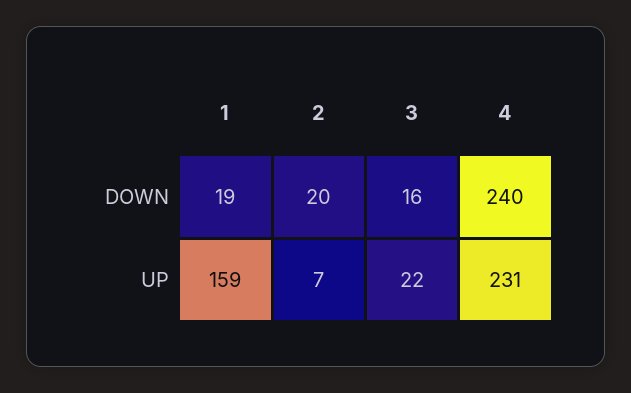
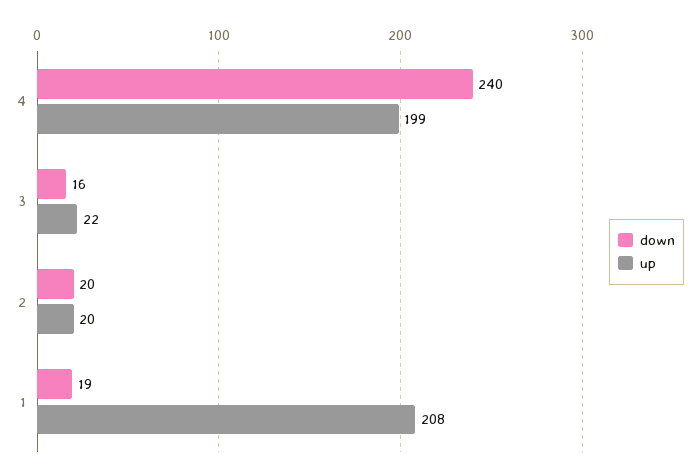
  {
    "DOWN": {
      "1": 19,
      "2": 20,
      "3": 16,
      "4": 240
    },
    "UP": {
-     "1": 159,
+     "1": 208,
-     "2": 7,
+     "2": 20,
      "3": 22,
-     "4": 231
+     "4": 199
    }
  }

